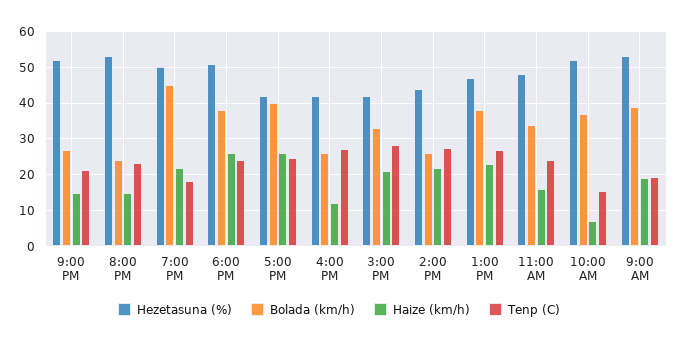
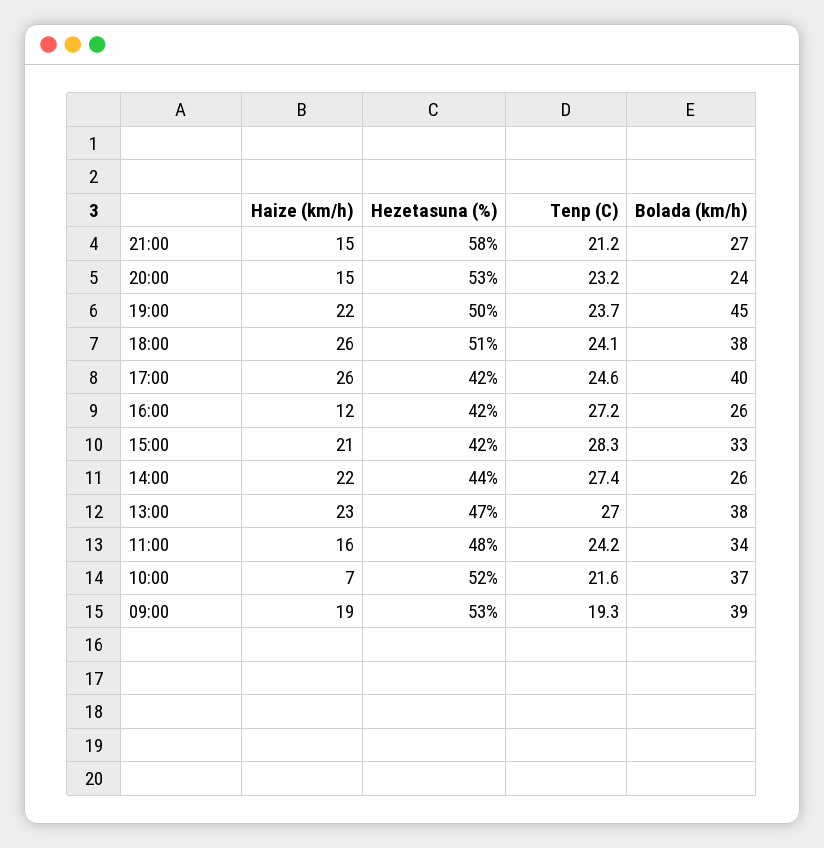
  {
    "Hezetasuna (%)": {
-     "9:00 PM": 52,
+     "9:00 PM": 58,
      "8:00 PM": 53,
      "7:00 PM": 50,
      "6:00 PM": 51,
      "5:00 PM": 42,
      "4:00 PM": 42,
      "3:00 PM": 42,
      "2:00 PM": 44,
      "1:00 PM": 47,
      "11:00 AM": 48,
      "10:00 AM": 52,
      "9:00 AM": 53
    },
    "Bolada (km/h)": {
      "9:00 PM": 27,
      "8:00 PM": 24,
      "7:00 PM": 45,
      "6:00 PM": 38,
      "5:00 PM": 40,
      "4:00 PM": 26,
      "3:00 PM": 33,
      "2:00 PM": 26,
      "1:00 PM": 38,
      "11:00 AM": 34,
      "10:00 AM": 37,
      "9:00 AM": 39
    },
    "Haize (km/h)": {
      "9:00 PM": 15,
      "8:00 PM": 15,
      "7:00 PM": 22,
      "6:00 PM": 26,
      "5:00 PM": 26,
      "4:00 PM": 12,
      "3:00 PM": 21,
      "2:00 PM": 22,
      "1:00 PM": 23,
      "11:00 AM": 16,
      "10:00 AM": 7,
      "9:00 AM": 19
    },
    "Tenp (C)": {
      "9:00 PM": 21.2,
      "8:00 PM": 23.2,
-     "7:00 PM": 18,
+     "7:00 PM": 23.7,
      "6:00 PM": 24.1,
      "5:00 PM": 24.6,
      "4:00 PM": 27.2,
      "3:00 PM": 28.3,
      "2:00 PM": 27.4,
      "1:00 PM": 27,
      "11:00 AM": 24.2,
-     "10:00 AM": 16,
+     "10:00 AM": 21.6,
      "9:00 AM": 19.3
    }
  }

